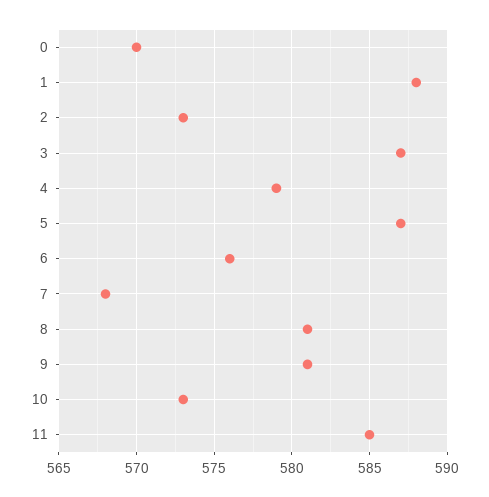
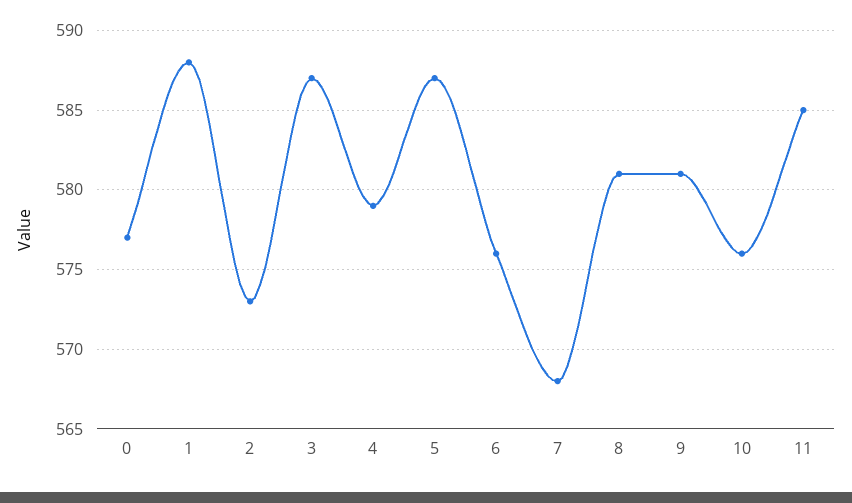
  {
-   "0": 570,
+   "0": 577,
    "1": 588,
    "2": 573,
    "3": 587,
    "4": 579,
    "5": 587,
    "6": 576,
    "7": 568,
    "8": 581,
    "9": 581,
-   "10": 573,
+   "10": 576,
    "11": 585
  }

